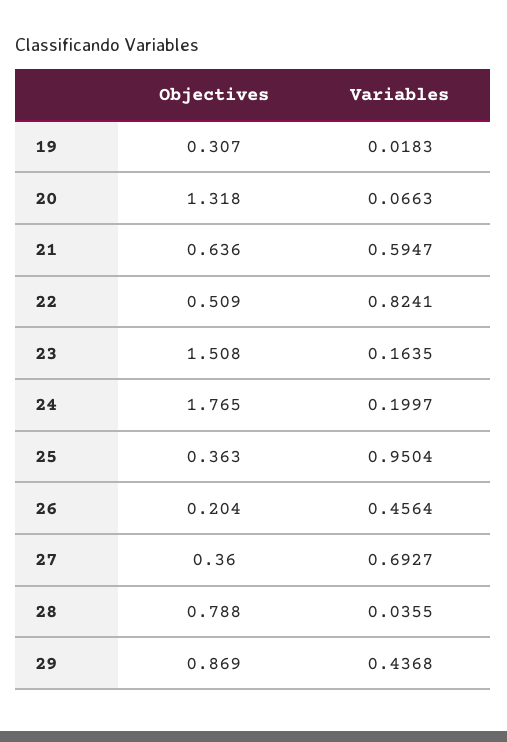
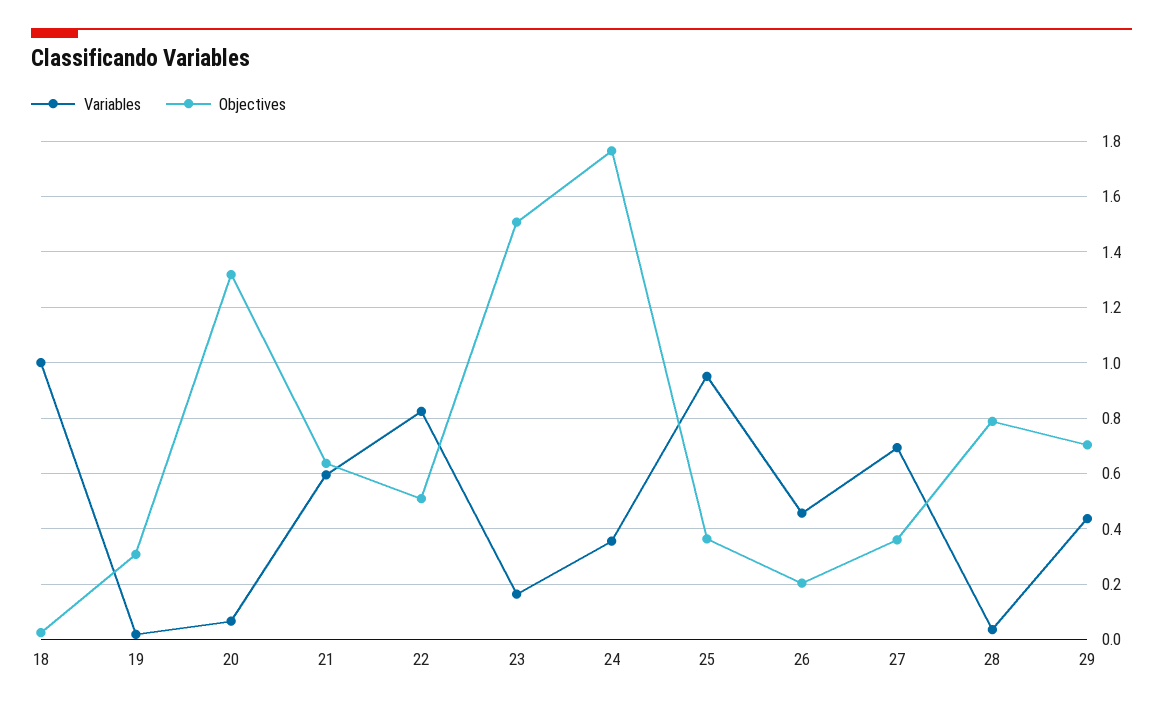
  {
    "Objectives": {
      "19": 0.307,
      "20": 1.318,
      "21": 0.636,
      "22": 0.509,
      "23": 1.508,
      "24": 1.765,
      "25": 0.363,
      "26": 0.204,
      "27": 0.36,
      "28": 0.788,
-     "29": 0.869
+     "29": 0.7,
+     "18": 0.025
    },
    "Variables": {
      "19": 0.0183,
      "20": 0.0663,
      "21": 0.5947,
      "22": 0.8241,
      "23": 0.1635,
-     "24": 0.1997,
+     "24": 0.35,
      "25": 0.9504,
      "26": 0.4564,
      "27": 0.6927,
      "28": 0.0355,
-     "29": 0.4368
+     "29": 0.4368,
+     "18": 1
    }
  }

